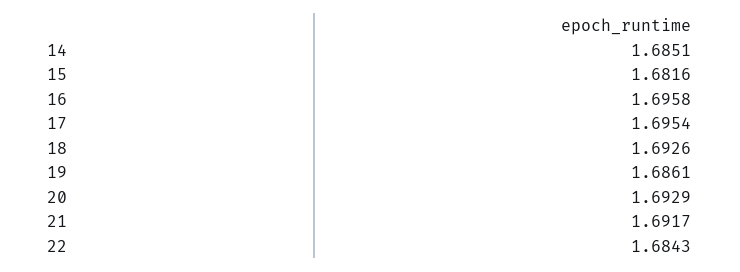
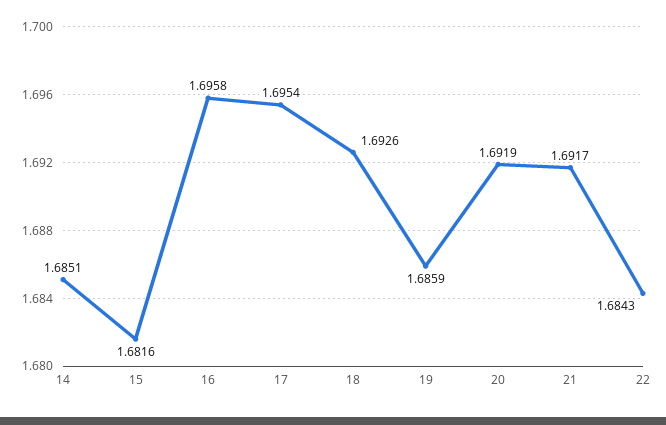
  {
    "14": 1.6851,
    "15": 1.6816,
    "16": 1.6958,
    "17": 1.6954,
    "18": 1.6926,
-   "19": 1.6861,
+   "19": 1.6859,
-   "20": 1.6929,
+   "20": 1.6919,
    "21": 1.6917,
    "22": 1.6843
  }

